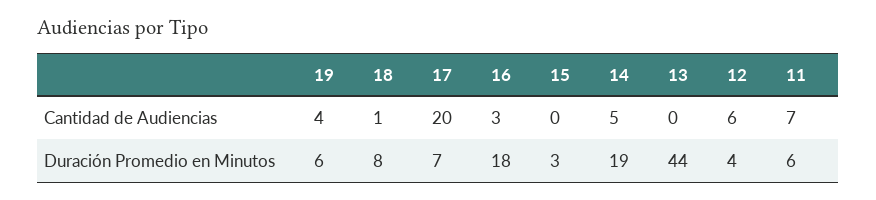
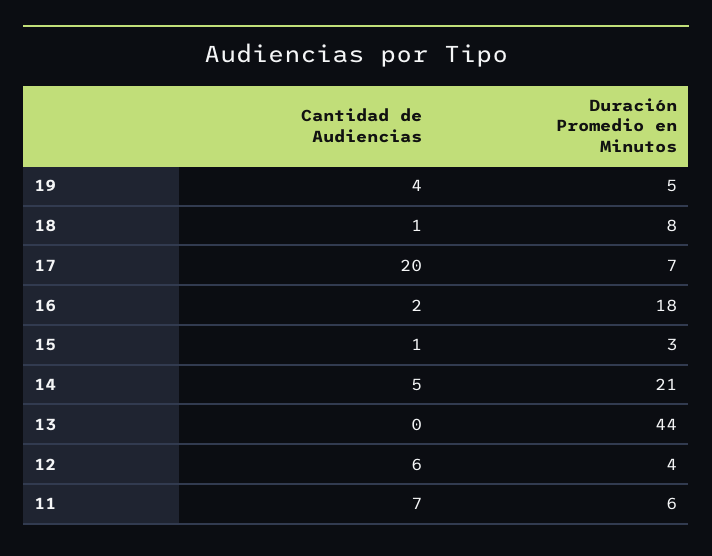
  {
    "19": {
      "Cantidad de Audiencias": 4,
-     "Duración Promedio en Minutos": 6
+     "Duración Promedio en Minutos": 5
    },
    "18": {
      "Cantidad de Audiencias": 1,
      "Duración Promedio en Minutos": 8
    },
    "17": {
      "Cantidad de Audiencias": 20,
      "Duración Promedio en Minutos": 7
    },
    "16": {
-     "Cantidad de Audiencias": 3,
+     "Cantidad de Audiencias": 2,
      "Duración Promedio en Minutos": 18
    },
    "15": {
-     "Cantidad de Audiencias": 0,
+     "Cantidad de Audiencias": 1,
      "Duración Promedio en Minutos": 3
    },
    "14": {
      "Cantidad de Audiencias": 5,
-     "Duración Promedio en Minutos": 19
+     "Duración Promedio en Minutos": 21
    },
    "13": {
      "Cantidad de Audiencias": 0,
      "Duración Promedio en Minutos": 44
    },
    "12": {
      "Cantidad de Audiencias": 6,
      "Duración Promedio en Minutos": 4
    },
    "11": {
      "Cantidad de Audiencias": 7,
      "Duración Promedio en Minutos": 6
    }
  }

